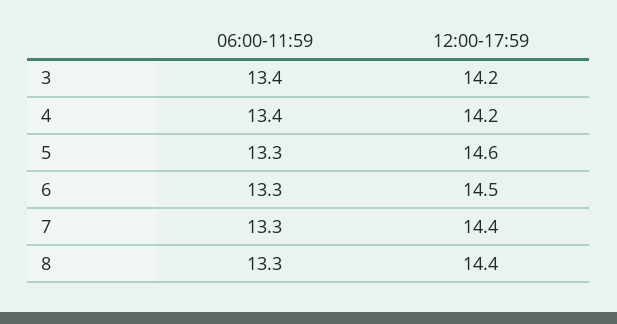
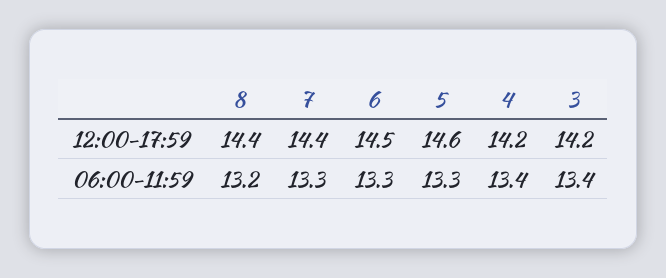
  {
    "06:00-11:59": {
      "3": 13.4,
      "4": 13.4,
      "5": 13.3,
      "6": 13.3,
      "7": 13.3,
-     "8": 13.3
+     "8": 13.2
    },
    "12:00-17:59": {
      "3": 14.2,
      "4": 14.2,
      "5": 14.6,
      "6": 14.5,
      "7": 14.4,
      "8": 14.4
    }
  }

